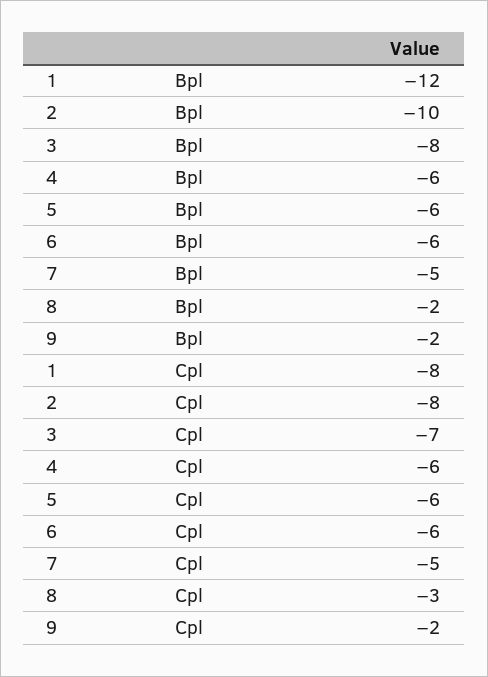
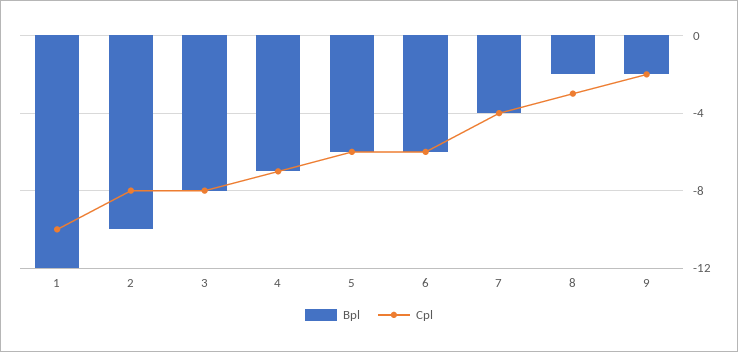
  {
    "Bpl": {
      "1": -12,
      "2": -10,
      "3": -8,
-     "4": -6,
+     "4": -7,
      "5": -6,
      "6": -6,
-     "7": -5,
+     "7": -4,
      "8": -2,
      "9": -2
    },
    "Cpl": {
-     "1": -8,
+     "1": -10,
      "2": -8,
-     "3": -7,
+     "3": -8,
-     "4": -6,
+     "4": -7,
      "5": -6,
      "6": -6,
-     "7": -5,
+     "7": -4,
      "8": -3,
      "9": -2
    }
  }

